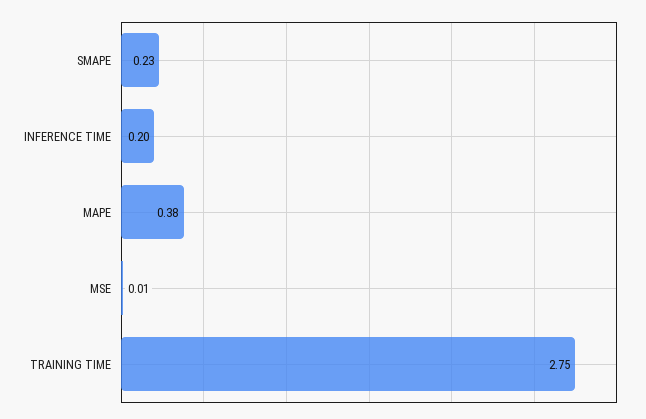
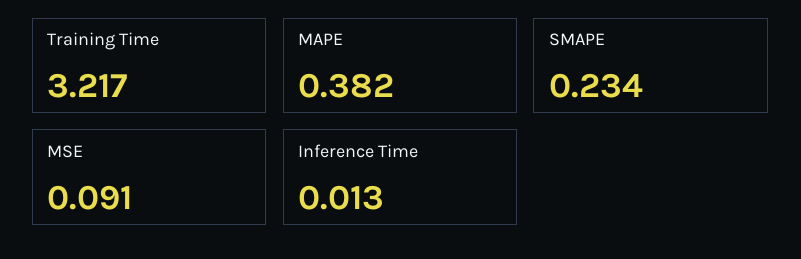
  {
    "SMAPE": 0.234,
-   "INFERENCE TIME": 0.2,
+   "INFERENCE TIME": 0.013,
    "MAPE": 0.382,
-   "MSE": 0.01,
+   "MSE": 0.091,
-   "TRAINING TIME": 2.75
+   "TRAINING TIME": 3.217
  }

